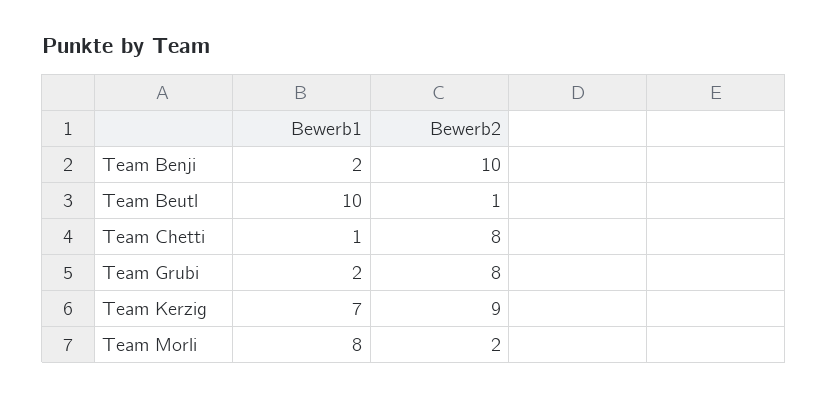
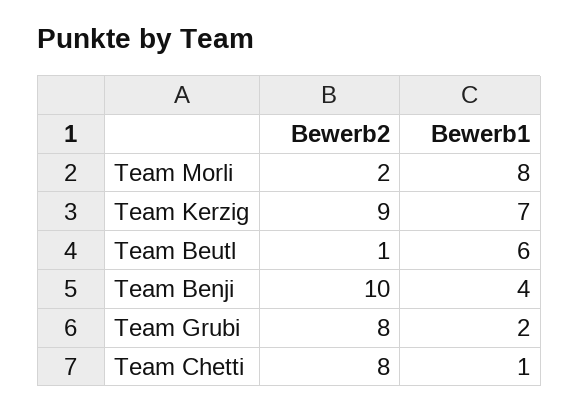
  {
    "Bewerb1": {
-     "Team Benji": 2,
+     "Team Benji": 4,
-     "Team Beutl": 10,
+     "Team Beutl": 6,
      "Team Chetti": 1,
      "Team Grubi": 2,
      "Team Kerzig": 7,
      "Team Morli": 8
    },
    "Bewerb2": {
      "Team Benji": 10,
      "Team Beutl": 1,
      "Team Chetti": 8,
      "Team Grubi": 8,
      "Team Kerzig": 9,
      "Team Morli": 2
    }
  }

